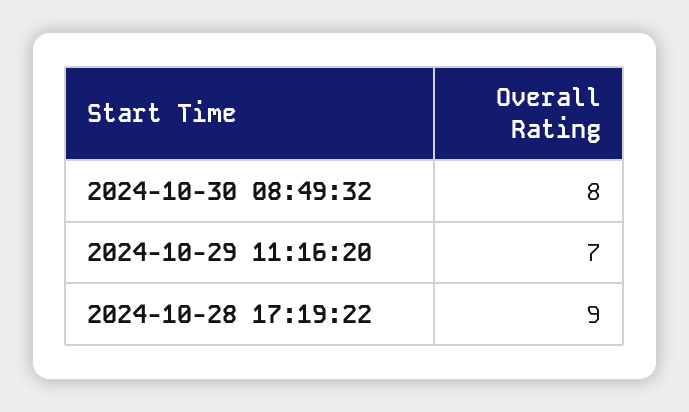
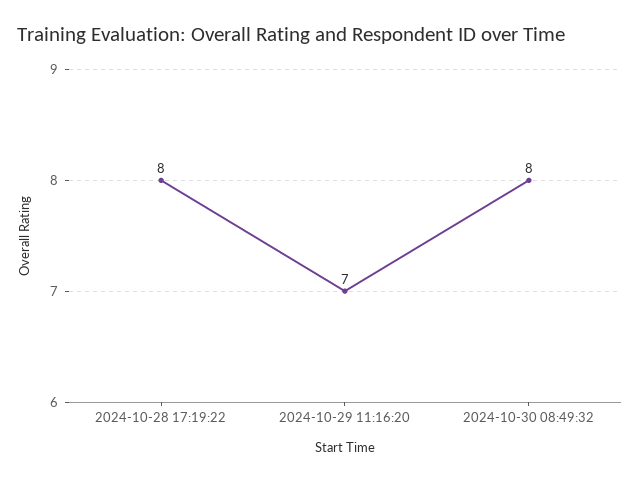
  {
    "2024-10-30 08:49:32": 8,
    "2024-10-29 11:16:20": 7,
-   "2024-10-28 17:19:22": 9
+   "2024-10-28 17:19:22": 8
  }

